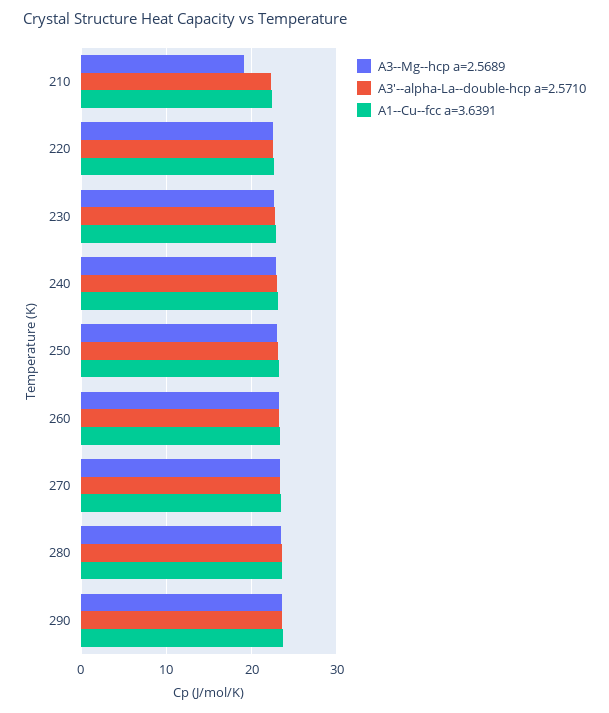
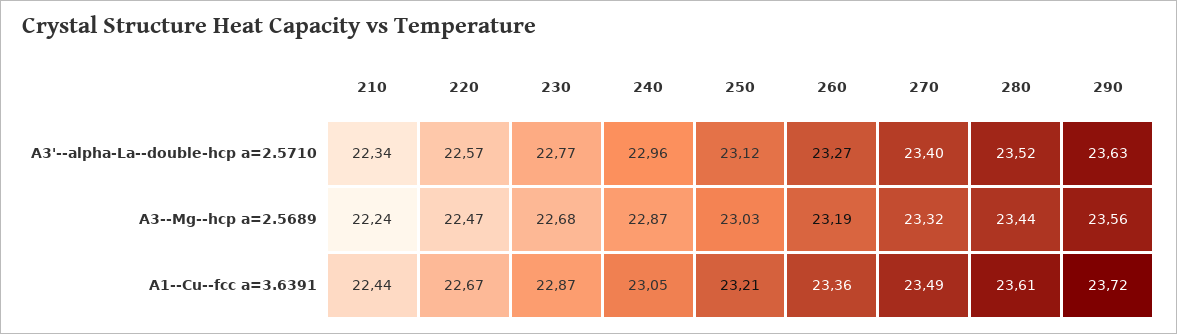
  {
    "A3--Mg--hcp a=2.5689": {
-     "210": 19,
+     "210": 22.24,
      "220": 22.47,
      "230": 22.68,
      "240": 22.87,
      "250": 23.03,
      "260": 23.19,
      "270": 23.32,
      "280": 23.44,
      "290": 23.56
    },
    "A3'--alpha-La--double-hcp a=2.5710": {
      "210": 22.34,
      "220": 22.57,
      "230": 22.77,
      "240": 22.96,
      "250": 23.12,
      "260": 23.27,
      "270": 23.4,
      "280": 23.52,
      "290": 23.63
    },
    "A1--Cu--fcc a=3.6391": {
      "210": 22.44,
      "220": 22.67,
      "230": 22.87,
      "240": 23.05,
      "250": 23.21,
      "260": 23.36,
      "270": 23.49,
      "280": 23.61,
      "290": 23.72
    }
  }

